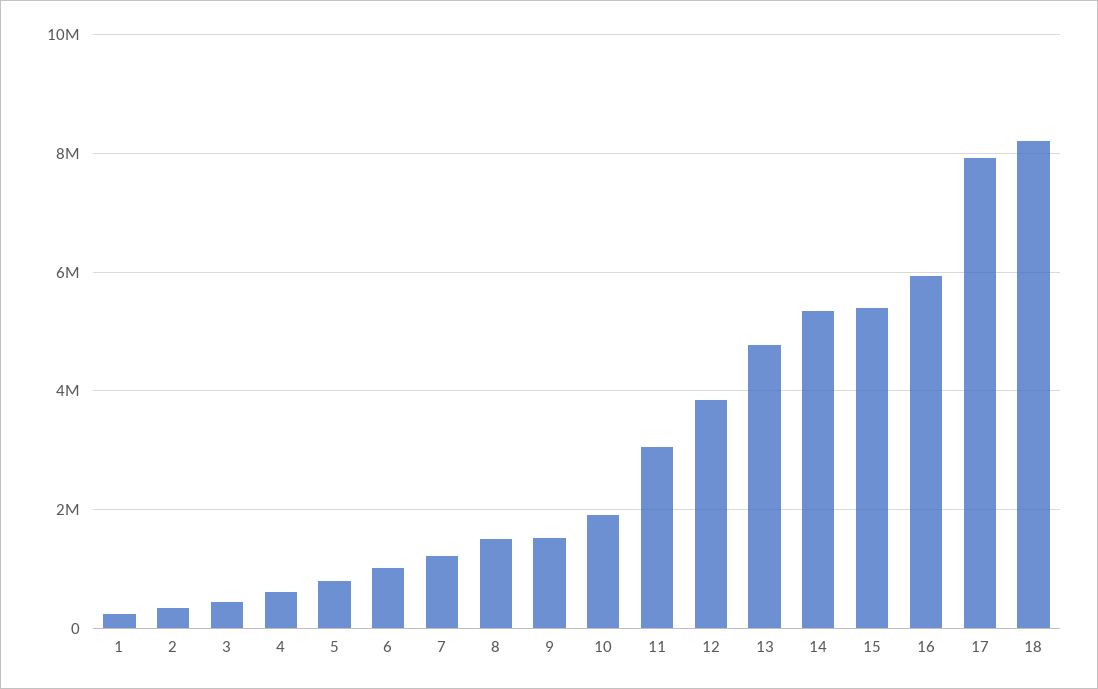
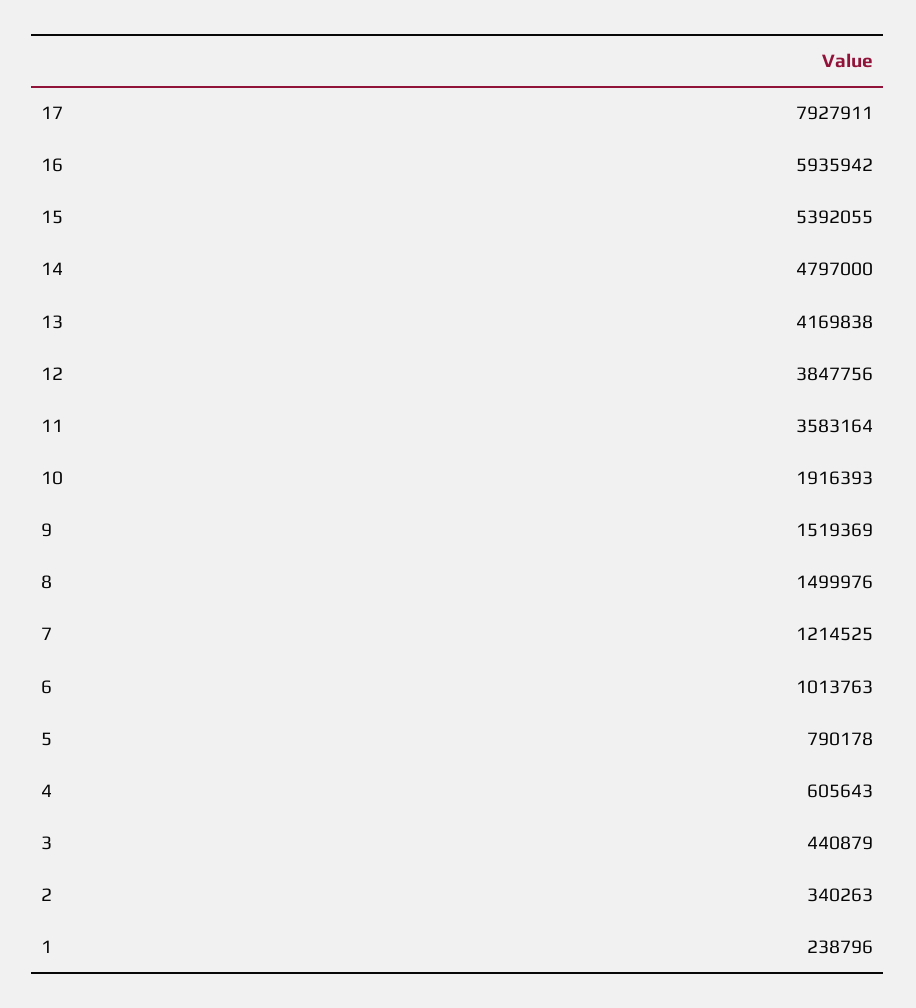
  {
    "1": 238796,
    "2": 340263,
    "3": 440879,
    "4": 605643,
    "5": 790178,
    "6": 1013763,
    "7": 1214525,
    "8": 1499976,
    "9": 1519369,
    "10": 1916393,
-   "11": 3000000,
+   "11": 3583164,
    "12": 3847756,
-   "13": 4800000,
+   "13": 4169838,
-   "14": 5400000,
+   "14": 4797000,
    "15": 5392055,
    "16": 5935942,
-   "17": 7927911,
+   "17": 7927911
-   "18": 8200000
  }

